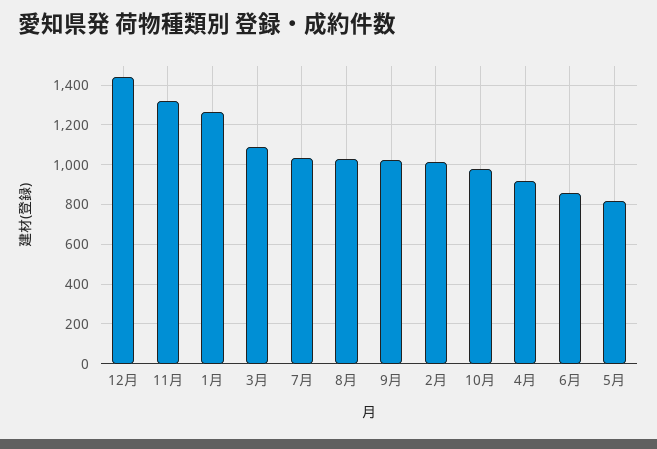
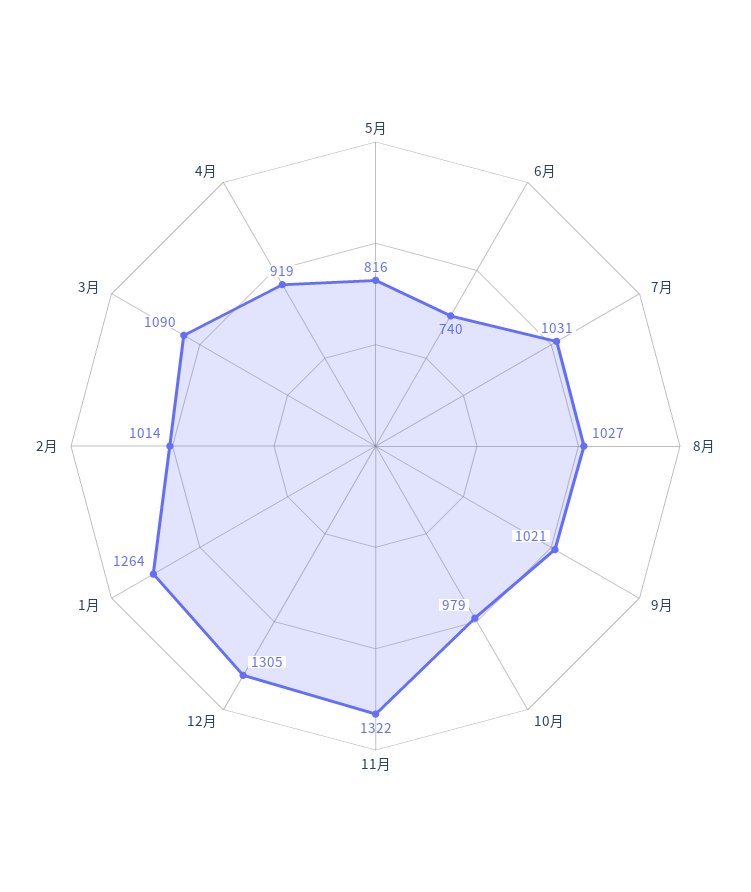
  {
-   "12月": 1450,
+   "12月": 1305,
    "11月": 1322,
    "1月": 1264,
    "3月": 1090,
    "7月": 1031,
    "8月": 1027,
    "9月": 1021,
    "2月": 1014,
    "10月": 979,
    "4月": 919,
-   "6月": 850,
+   "6月": 740,
    "5月": 816
  }

